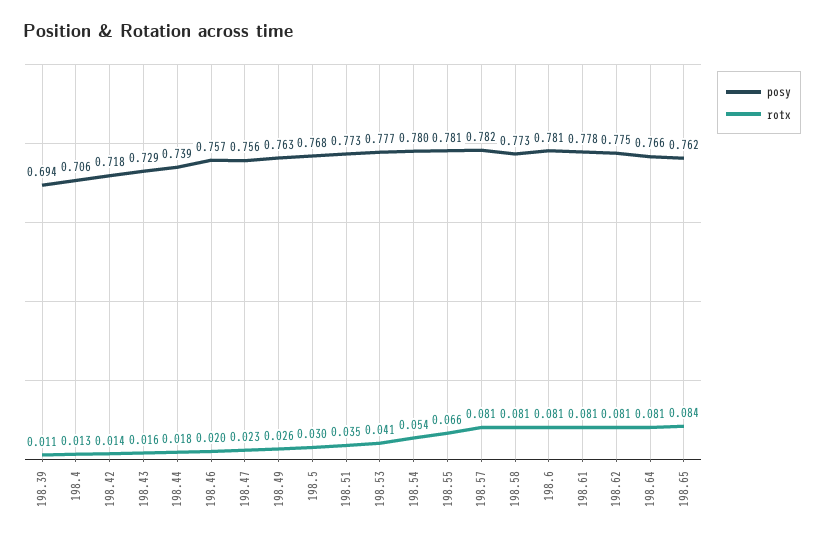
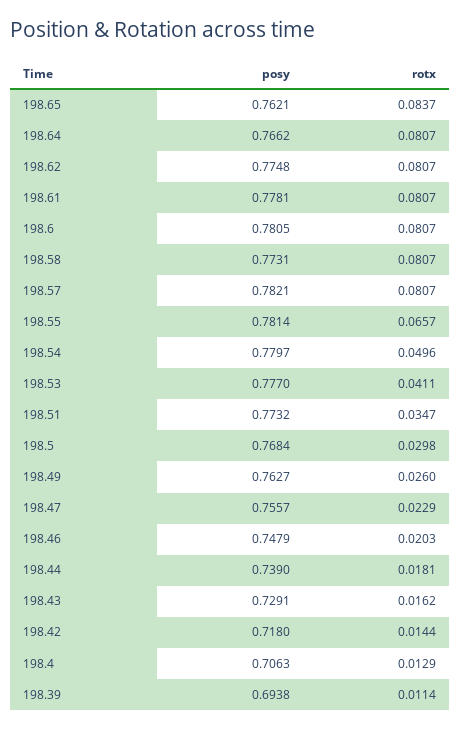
  {
    "posy": {
      "198.39": 0.6938,
      "198.4": 0.7063,
      "198.42": 0.718,
      "198.43": 0.7291,
      "198.44": 0.739,
-     "198.46": 0.757,
+     "198.46": 0.7479,
      "198.47": 0.7557,
      "198.49": 0.7627,
      "198.5": 0.7684,
      "198.51": 0.7732,
      "198.53": 0.777,
      "198.54": 0.7797,
      "198.55": 0.7814,
      "198.57": 0.7821,
      "198.58": 0.7731,
      "198.6": 0.7805,
      "198.61": 0.7781,
      "198.62": 0.7748,
      "198.64": 0.7662,
      "198.65": 0.7621
    },
    "rotx": {
      "198.39": 0.0114,
      "198.4": 0.0129,
      "198.42": 0.0144,
      "198.43": 0.0162,
      "198.44": 0.0181,
      "198.46": 0.0203,
      "198.47": 0.0229,
      "198.49": 0.026,
      "198.5": 0.0298,
      "198.51": 0.0347,
      "198.53": 0.0411,
-     "198.54": 0.054,
+     "198.54": 0.0496,
      "198.55": 0.0657,
      "198.57": 0.0807,
      "198.58": 0.0807,
      "198.6": 0.0807,
      "198.61": 0.0807,
      "198.62": 0.0807,
      "198.64": 0.0807,
      "198.65": 0.0837
    }
  }

